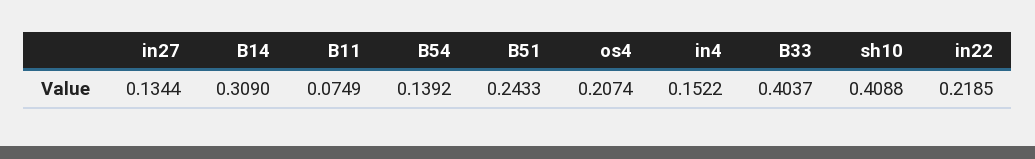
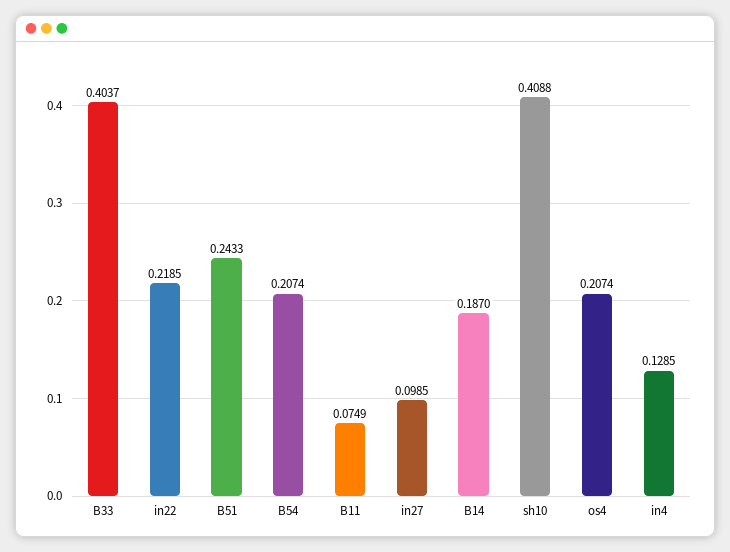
  {
-   "in27": 0.1344,
+   "in27": 0.0985,
-   "B14": 0.309,
+   "B14": 0.187,
    "B11": 0.0749,
-   "B54": 0.1392,
+   "B54": 0.2074,
    "B51": 0.2433,
    "os4": 0.2074,
-   "in4": 0.1522,
+   "in4": 0.1285,
    "B33": 0.4037,
    "sh10": 0.4088,
    "in22": 0.2185
  }

